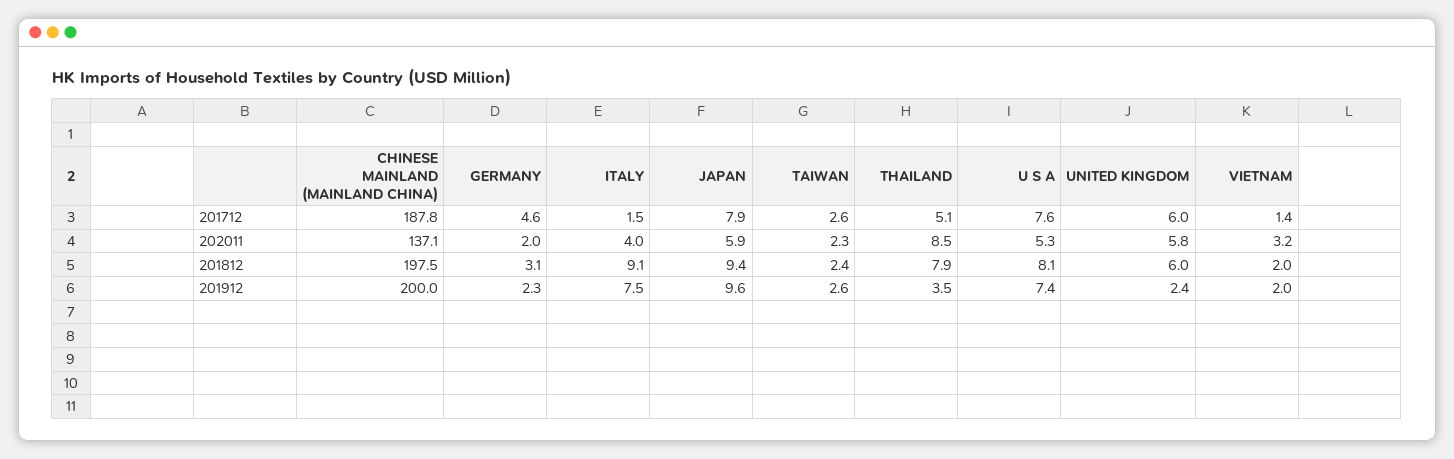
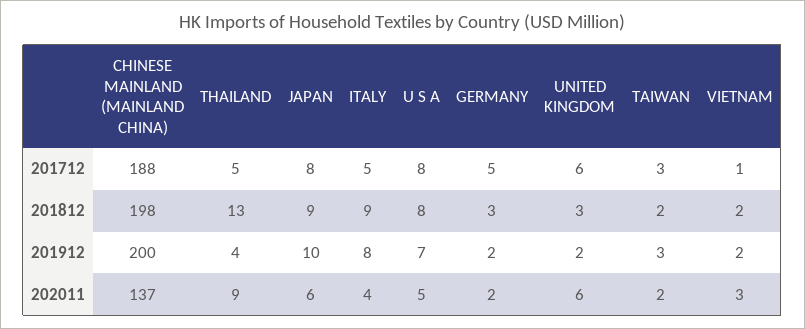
  {
    "CHINESE MAINLAND (MAINLAND CHINA)": {
      "201712": 187.8,
      "202011": 137.1,
      "201812": 197.5,
      "201912": 200
    },
    "GERMANY": {
      "201712": 4.6,
      "202011": 2,
      "201812": 3.1,
      "201912": 2.3
    },
    "ITALY": {
-     "201712": 1.5,
+     "201712": 5,
      "202011": 4,
      "201812": 9.1,
      "201912": 7.5
    },
    "JAPAN": {
      "201712": 7.9,
      "202011": 5.9,
      "201812": 9.4,
      "201912": 9.6
    },
    "TAIWAN": {
      "201712": 2.6,
      "202011": 2.3,
      "201812": 2.4,
      "201912": 2.6
    },
    "THAILAND": {
      "201712": 5.1,
      "202011": 8.5,
-     "201812": 7.9,
+     "201812": 13,
      "201912": 3.5
    },
    "U S A": {
      "201712": 7.6,
      "202011": 5.3,
      "201812": 8.1,
      "201912": 7.4
    },
    "UNITED KINGDOM": {
      "201712": 6,
      "202011": 5.8,
-     "201812": 6,
+     "201812": 3,
      "201912": 2.4
    },
    "VIETNAM": {
      "201712": 1.4,
      "202011": 3.2,
      "201812": 2,
      "201912": 2
    }
  }

